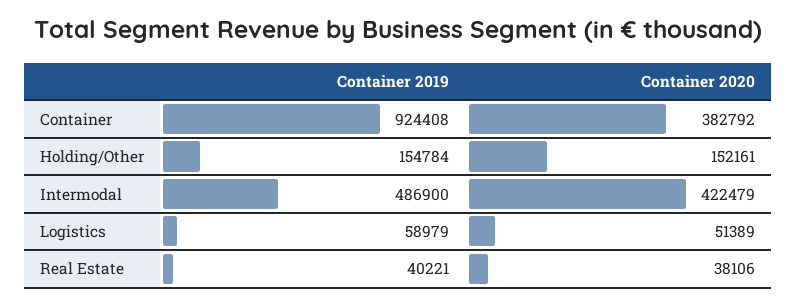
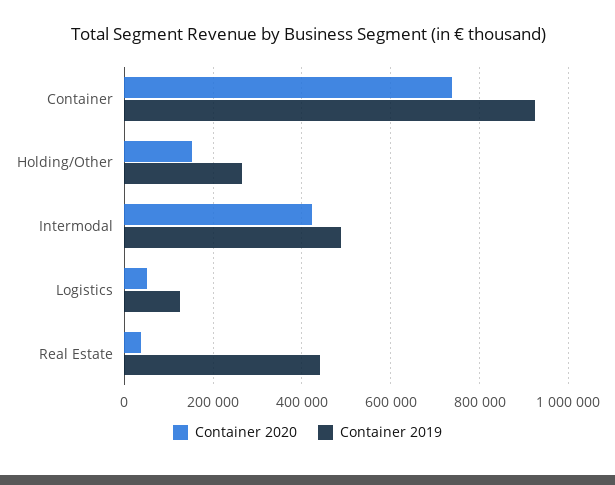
  {
    "Container 2019": {
      "Container": 924408,
-     "Holding/Other": 154784,
+     "Holding/Other": 260000,
      "Intermodal": 486900,
-     "Logistics": 58979,
+     "Logistics": 120000,
-     "Real Estate": 40221
+     "Real Estate": 440000
    },
    "Container 2020": {
-     "Container": 382792,
+     "Container": 740000,
      "Holding/Other": 152161,
      "Intermodal": 422479,
      "Logistics": 51389,
      "Real Estate": 38106
    }
  }

